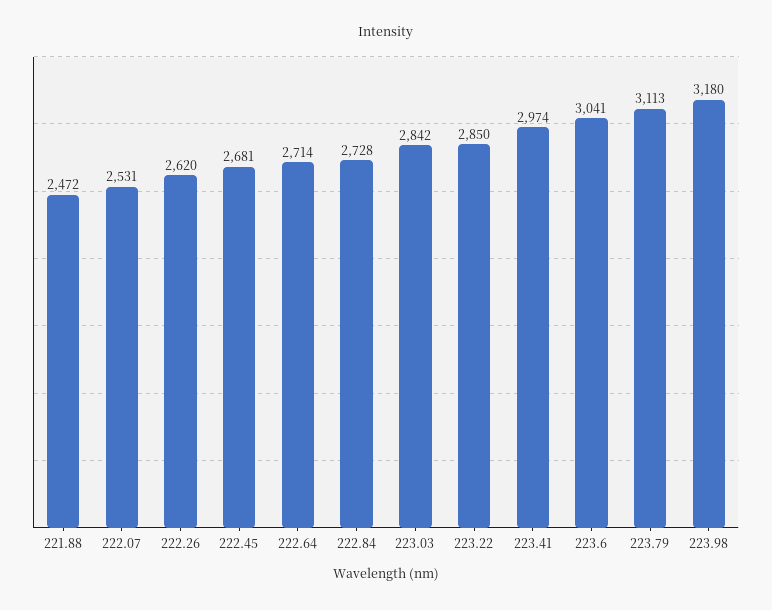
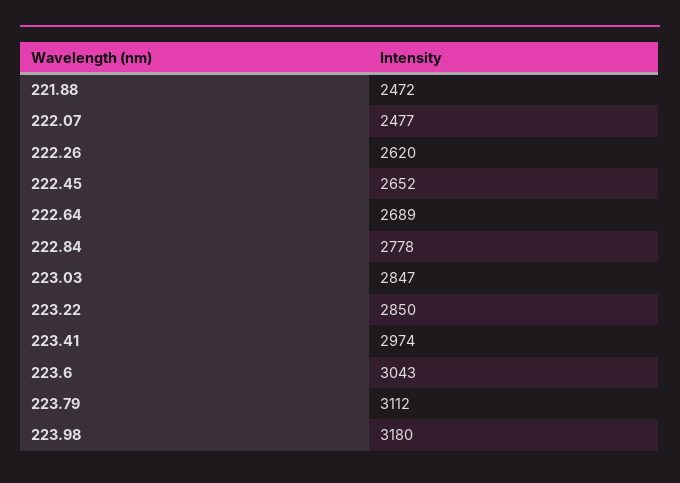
  {
    "221.88": 2472,
-   "222.07": 2531,
+   "222.07": 2477,
    "222.26": 2620,
-   "222.45": 2681,
+   "222.45": 2652,
-   "222.64": 2714,
+   "222.64": 2689,
-   "222.84": 2728,
+   "222.84": 2778,
-   "223.03": 2842,
+   "223.03": 2847,
    "223.22": 2850,
    "223.41": 2974,
-   "223.6": 3041,
+   "223.6": 3043,
-   "223.79": 3113,
+   "223.79": 3112,
    "223.98": 3180
  }

